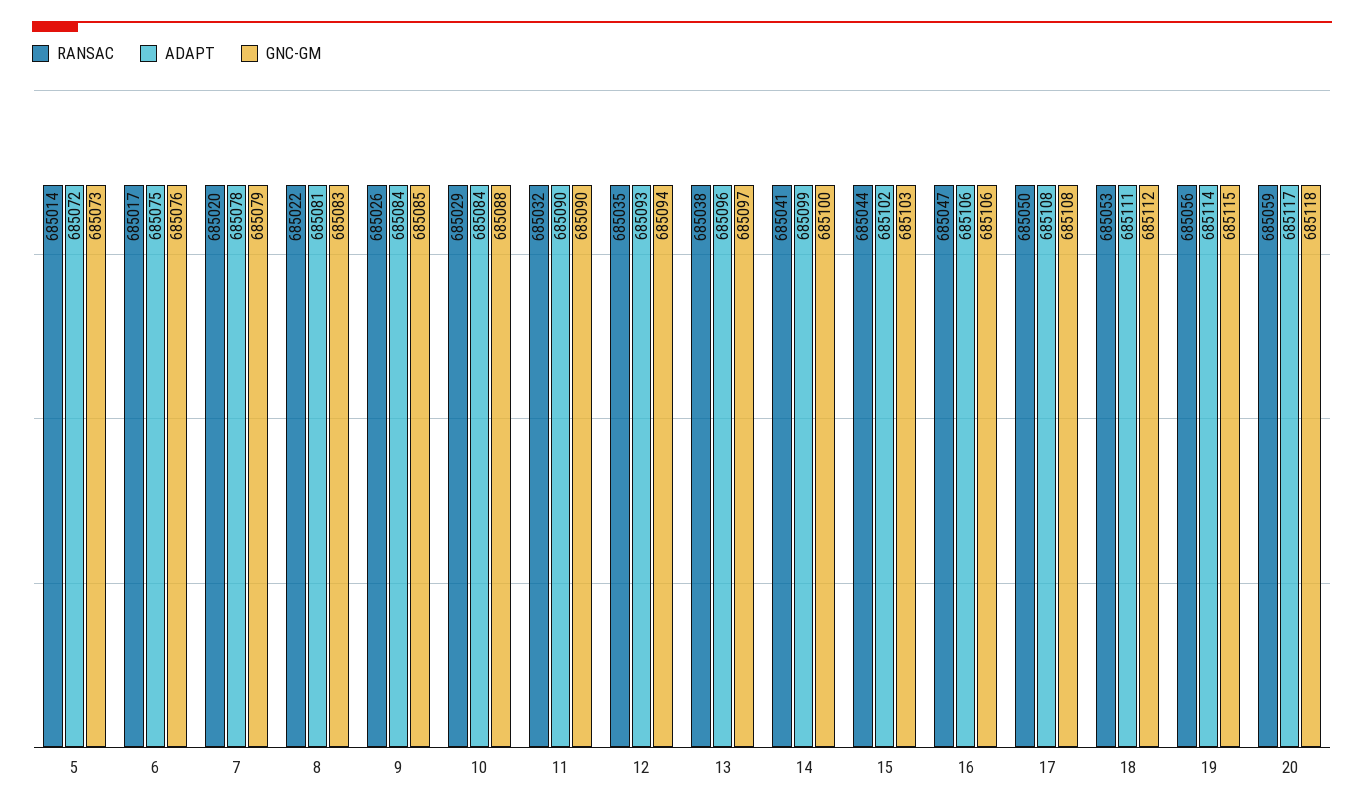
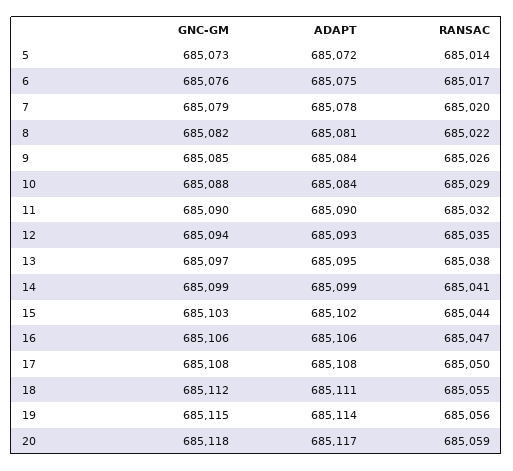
  {
    "RANSAC": {
      "5": 685014,
      "6": 685017,
      "7": 685020,
      "8": 685022,
      "9": 685026,
      "10": 685029,
      "11": 685032,
      "12": 685035,
      "13": 685038,
      "14": 685041,
      "15": 685044,
      "16": 685047,
      "17": 685050,
-     "18": 685053,
+     "18": 685055,
      "19": 685056,
      "20": 685059
    },
    "ADAPT": {
      "5": 685072,
      "6": 685075,
      "7": 685078,
      "8": 685081,
      "9": 685084,
      "10": 685084,
      "11": 685090,
      "12": 685093,
-     "13": 685096,
+     "13": 685095,
      "14": 685099,
      "15": 685102,
      "16": 685106,
      "17": 685108,
      "18": 685111,
      "19": 685114,
      "20": 685117
    },
    "GNC-GM": {
      "5": 685073,
      "6": 685076,
      "7": 685079,
-     "8": 685083,
+     "8": 685082,
      "9": 685085,
      "10": 685088,
      "11": 685090,
      "12": 685094,
      "13": 685097,
-     "14": 685100,
+     "14": 685099,
      "15": 685103,
      "16": 685106,
      "17": 685108,
      "18": 685112,
      "19": 685115,
      "20": 685118
    }
  }

